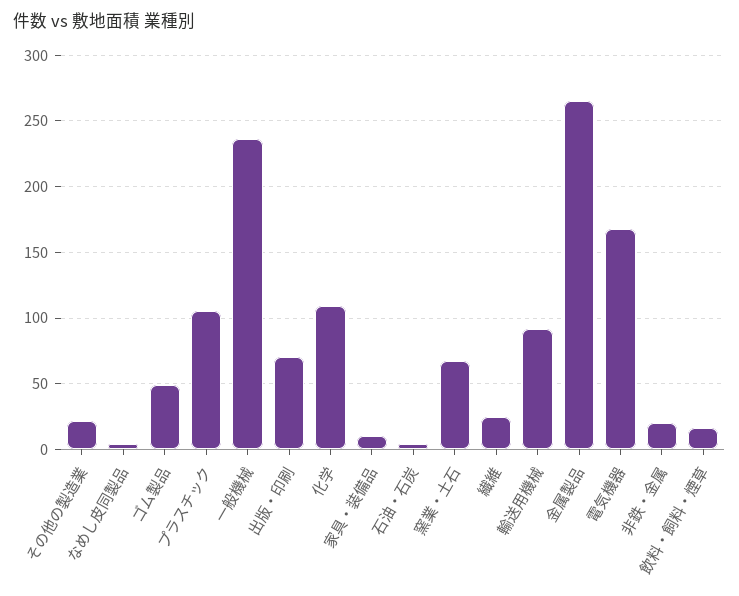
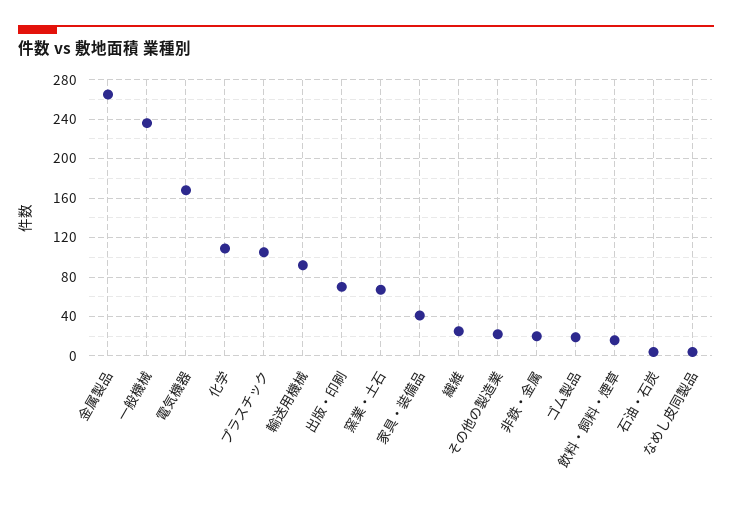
  {
    "その他の製造業": 20,
    "なめし皮同製品": 5,
-   "ゴム製品": 50,
+   "ゴム製品": 20,
    "プラスチック": 105,
    "一般機械": 235,
    "出版・印刷": 70,
    "化学": 110,
-   "家具・装備品": 10,
+   "家具・装備品": 40,
    "石油・石炭": 5,
    "窯業・土石": 65,
    "繊維": 25,
    "輸送用機械": 90,
    "金属製品": 265,
    "電気機器": 170,
    "非鉄・金属": 20,
    "飲料・飼料・煙草": 15
  }

